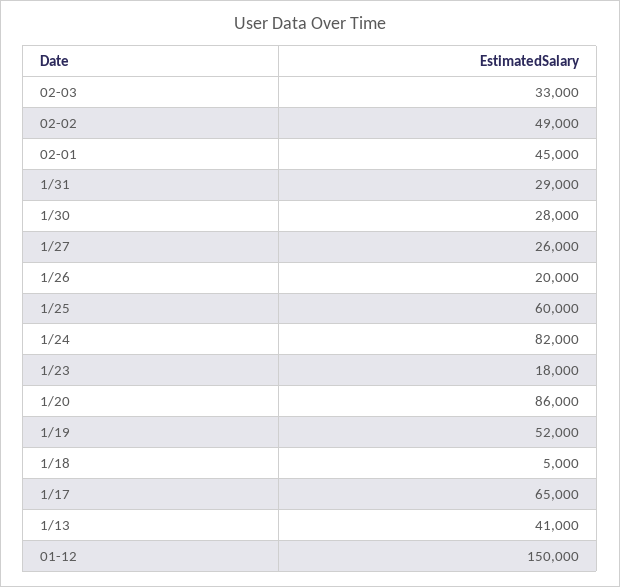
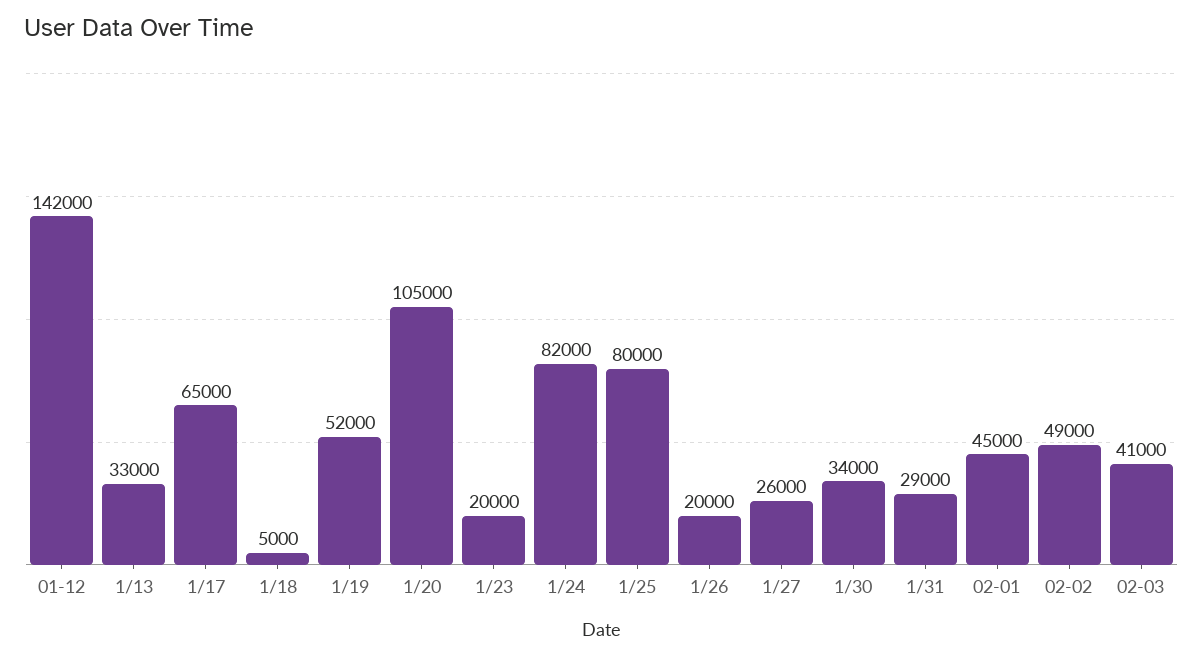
  {
-   "02-03": 33000,
+   "02-03": 41000,
    "02-02": 49000,
    "02-01": 45000,
    "1/31": 29000,
-   "1/30": 28000,
+   "1/30": 34000,
    "1/27": 26000,
    "1/26": 20000,
-   "1/25": 60000,
+   "1/25": 80000,
    "1/24": 82000,
-   "1/23": 18000,
+   "1/23": 20000,
-   "1/20": 86000,
+   "1/20": 105000,
    "1/19": 52000,
    "1/18": 5000,
    "1/17": 65000,
-   "1/13": 41000,
+   "1/13": 33000,
-   "01-12": 150000
+   "01-12": 142000
  }

